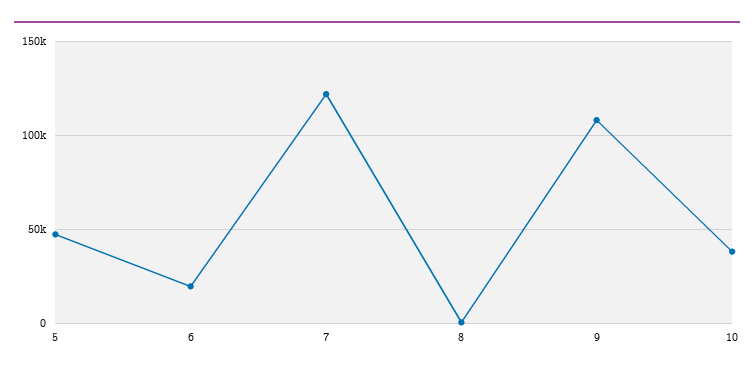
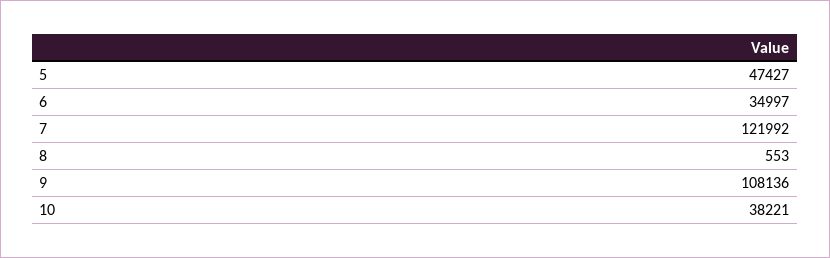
  {
    "5": 47427,
-   "6": 20000,
+   "6": 34997,
    "7": 121992,
    "8": 553,
    "9": 108136,
    "10": 38221
  }

